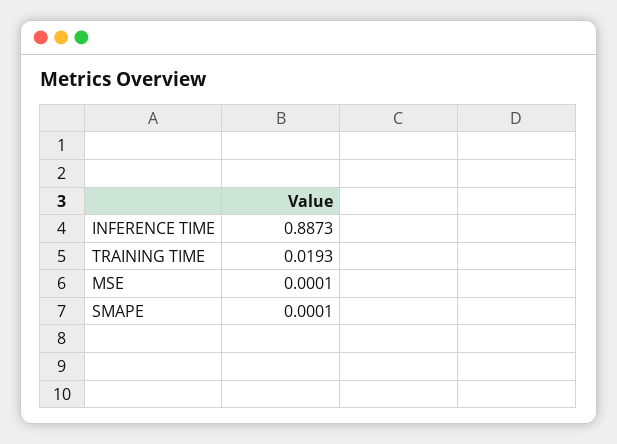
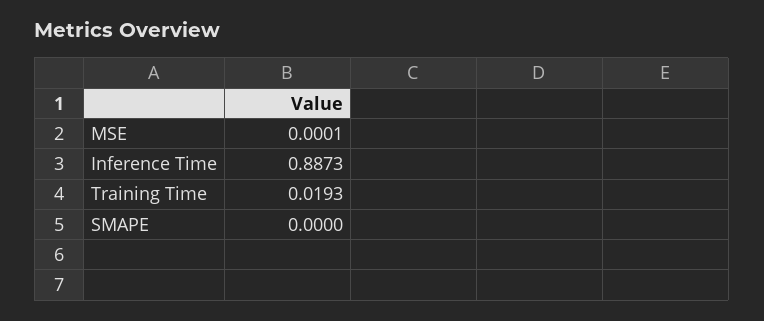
  {
    "INFERENCE TIME": 0.8873,
    "TRAINING TIME": 0.0193,
    "MSE": 0.0001,
-   "SMAPE": 0.0001
+   "SMAPE": 0
  }

